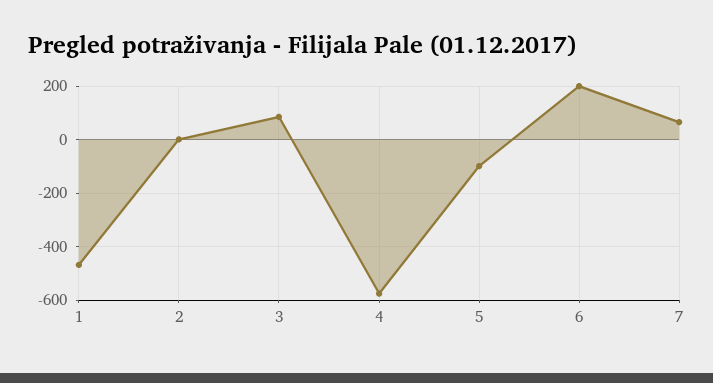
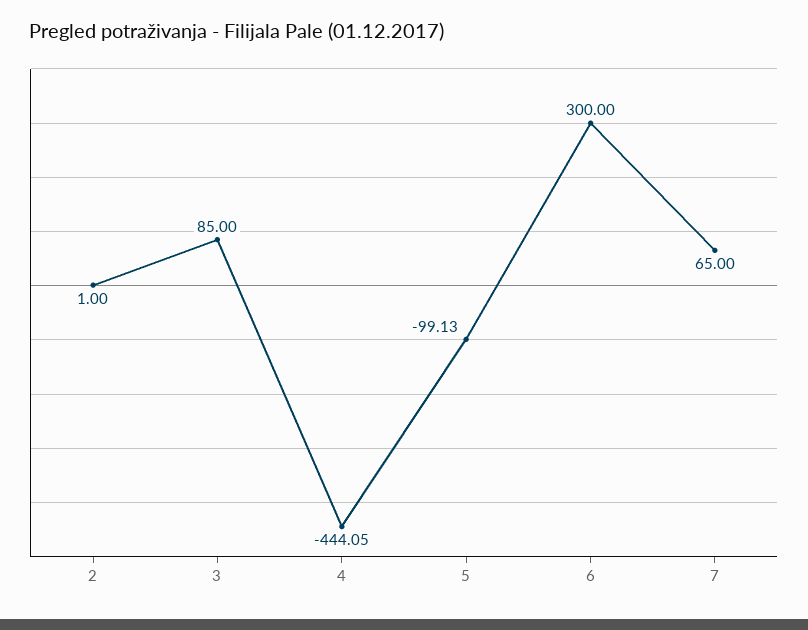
  {
-   "1": -475,
    "2": 1,
    "3": 85,
-   "4": -575,
+   "4": -444.05,
    "5": -99.13,
-   "6": 200,
+   "6": 300,
    "7": 65
  }

